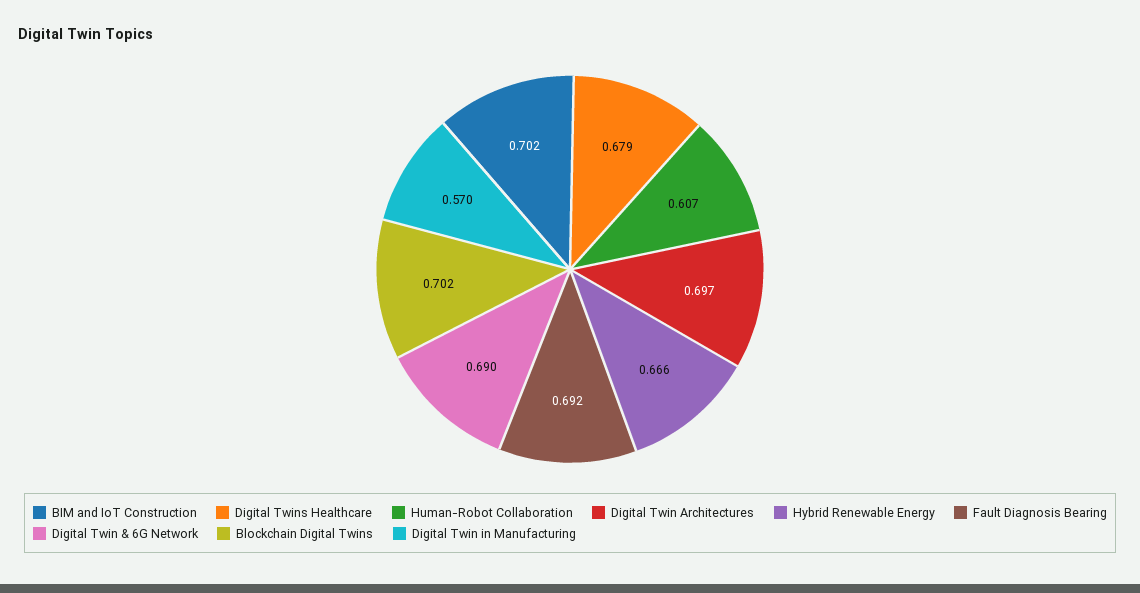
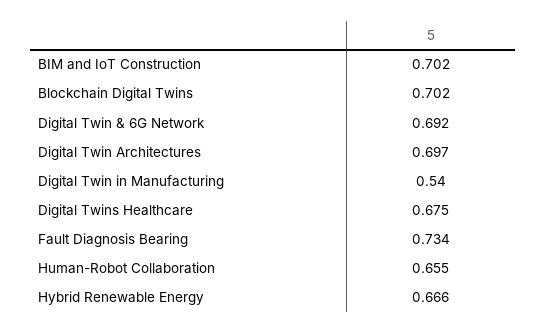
  {
    "BIM and IoT Construction": 0.702,
-   "Digital Twins Healthcare": 0.679,
+   "Digital Twins Healthcare": 0.675,
-   "Human-Robot Collaboration": 0.607,
+   "Human-Robot Collaboration": 0.655,
    "Digital Twin Architectures": 0.697,
    "Hybrid Renewable Energy": 0.666,
-   "Fault Diagnosis Bearing": 0.692,
+   "Fault Diagnosis Bearing": 0.734,
-   "Digital Twin & 6G Network": 0.69,
+   "Digital Twin & 6G Network": 0.692,
    "Blockchain Digital Twins": 0.702,
-   "Digital Twin in Manufacturing": 0.57
+   "Digital Twin in Manufacturing": 0.54
  }

